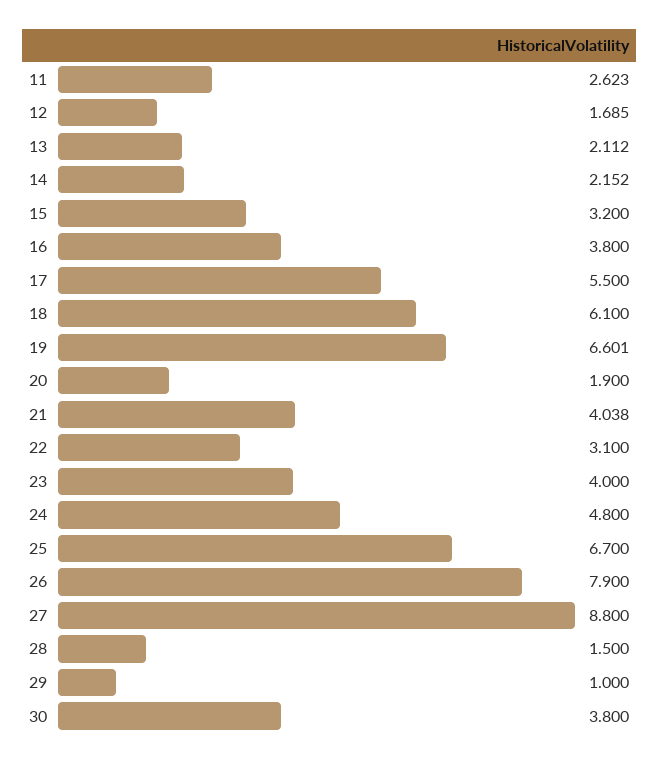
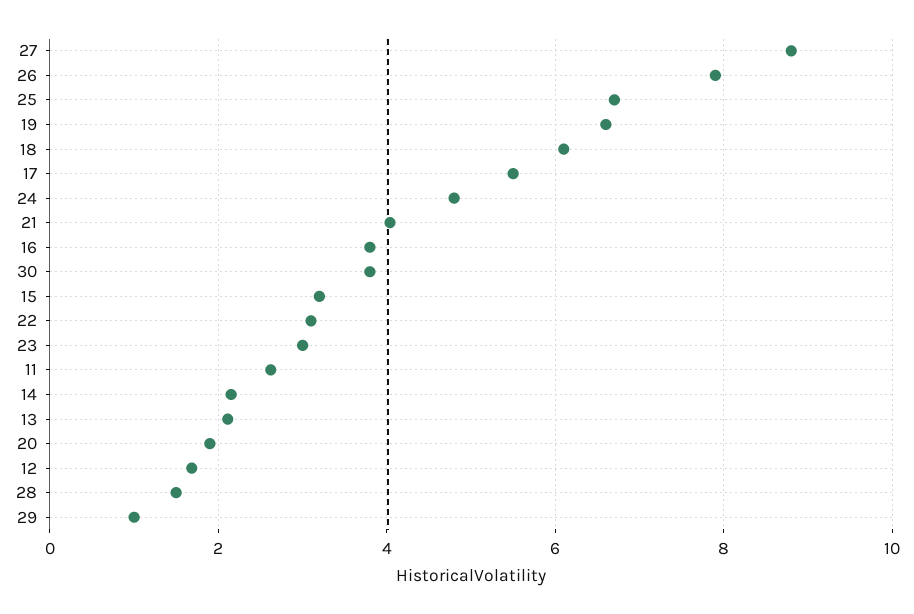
  {
    "11": 2.623,
    "12": 1.685,
    "13": 2.112,
    "14": 2.152,
    "15": 3.2,
    "16": 3.8,
    "17": 5.5,
    "18": 6.1,
    "19": 6.601,
    "20": 1.9,
    "21": 4.038,
    "22": 3.1,
-   "23": 4,
+   "23": 3,
    "24": 4.8,
    "25": 6.7,
    "26": 7.9,
    "27": 8.8,
    "28": 1.5,
    "29": 1,
    "30": 3.8
  }

